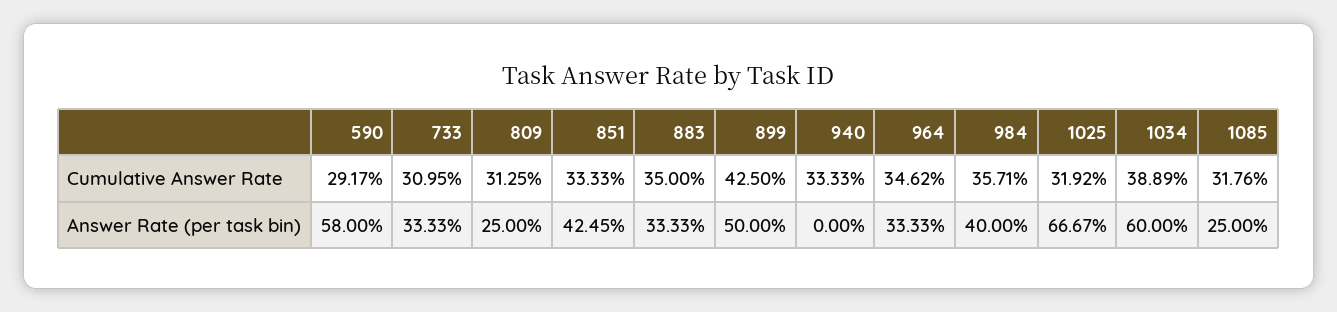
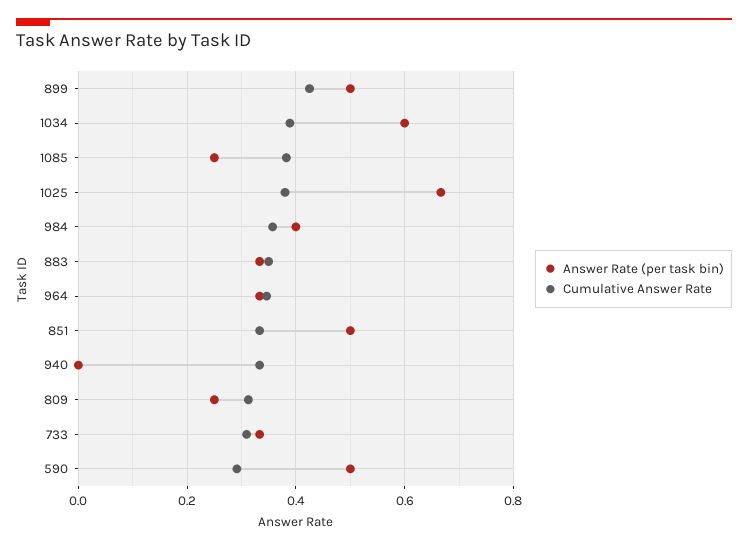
  {
    "Cumulative Answer Rate": {
      "590": 0.2917,
      "733": 0.3095,
      "809": 0.3125,
      "851": 0.3333,
      "883": 0.35,
      "899": 0.425,
      "940": 0.3333,
      "964": 0.3462,
      "984": 0.3571,
-     "1025": 0.3192,
+     "1025": 0.38,
      "1034": 0.3889,
-     "1085": 0.3176
+     "1085": 0.38
    },
    "Answer Rate (per task bin)": {
-     "590": 0.58,
+     "590": 0.5,
      "733": 0.3333,
      "809": 0.25,
-     "851": 0.4245,
+     "851": 0.5,
      "883": 0.3333,
      "899": 0.5,
      "940": 0,
      "964": 0.3333,
      "984": 0.4,
      "1025": 0.6667,
      "1034": 0.6,
      "1085": 0.25
    }
  }

